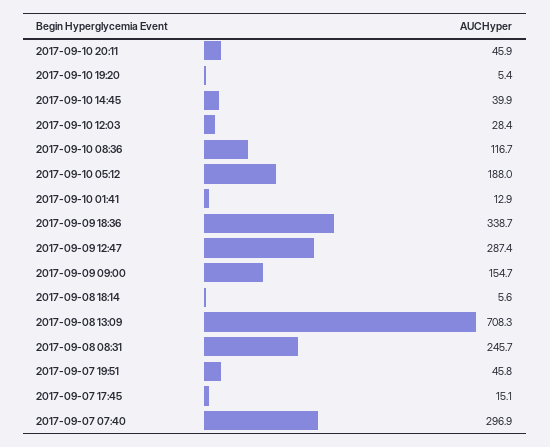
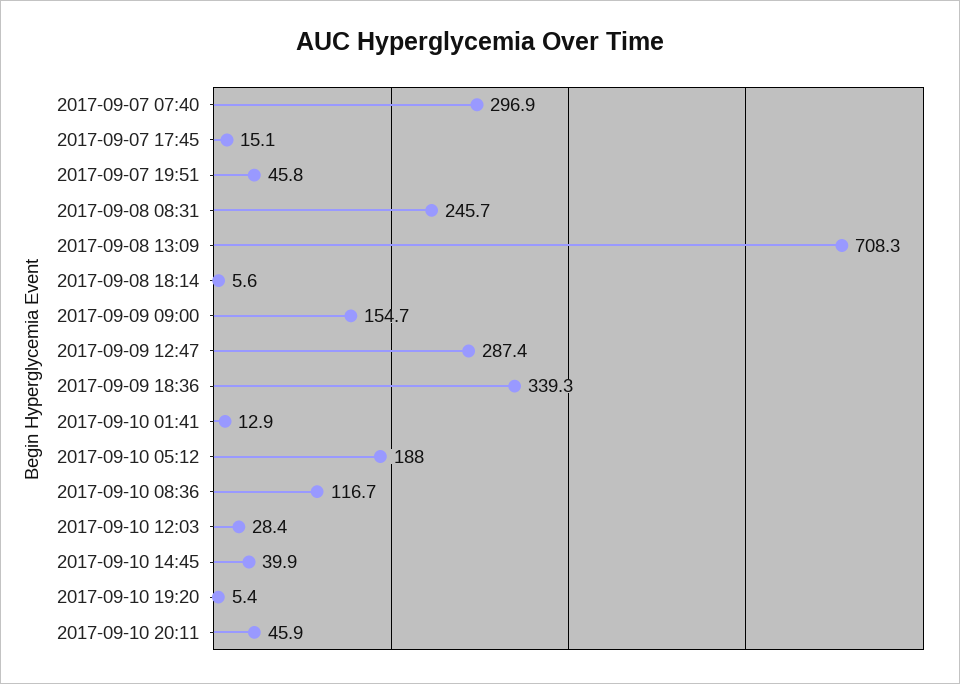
  {
    "2017-09-10 20:11": 45.9,
    "2017-09-10 19:20": 5.4,
    "2017-09-10 14:45": 39.9,
    "2017-09-10 12:03": 28.4,
    "2017-09-10 08:36": 116.7,
    "2017-09-10 05:12": 188,
    "2017-09-10 01:41": 12.9,
-   "2017-09-09 18:36": 338.7,
+   "2017-09-09 18:36": 339.3,
    "2017-09-09 12:47": 287.4,
    "2017-09-09 09:00": 154.7,
    "2017-09-08 18:14": 5.6,
    "2017-09-08 13:09": 708.3,
    "2017-09-08 08:31": 245.7,
    "2017-09-07 19:51": 45.8,
    "2017-09-07 17:45": 15.1,
    "2017-09-07 07:40": 296.9
  }

